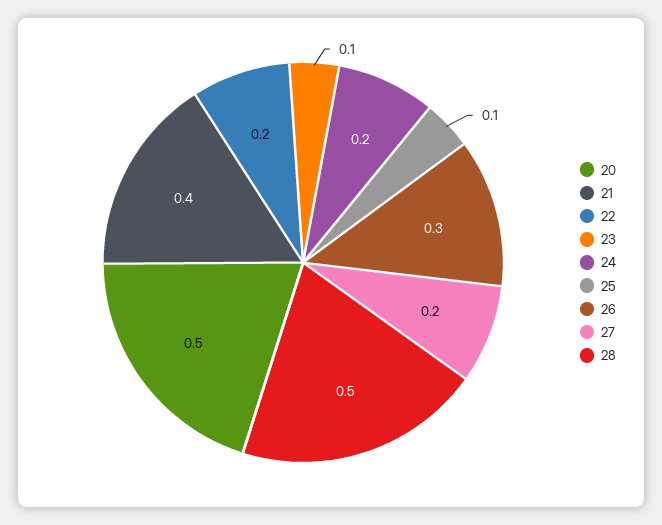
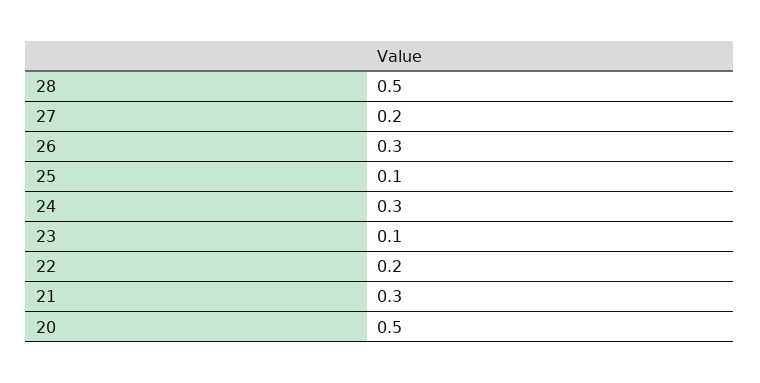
  {
    "20": 0.5,
-   "21": 0.4,
+   "21": 0.3,
    "22": 0.2,
    "23": 0.1,
-   "24": 0.2,
+   "24": 0.3,
    "25": 0.1,
    "26": 0.3,
    "27": 0.2,
    "28": 0.5
  }

